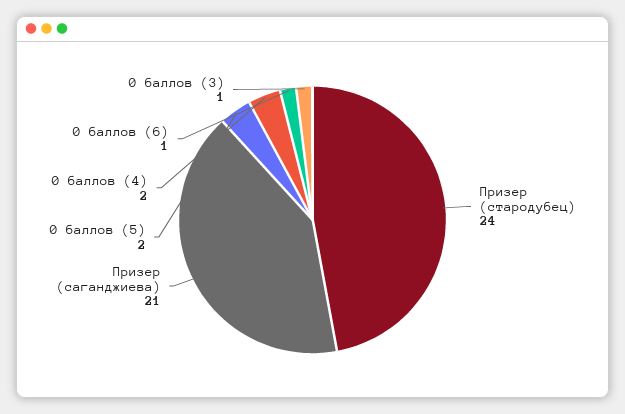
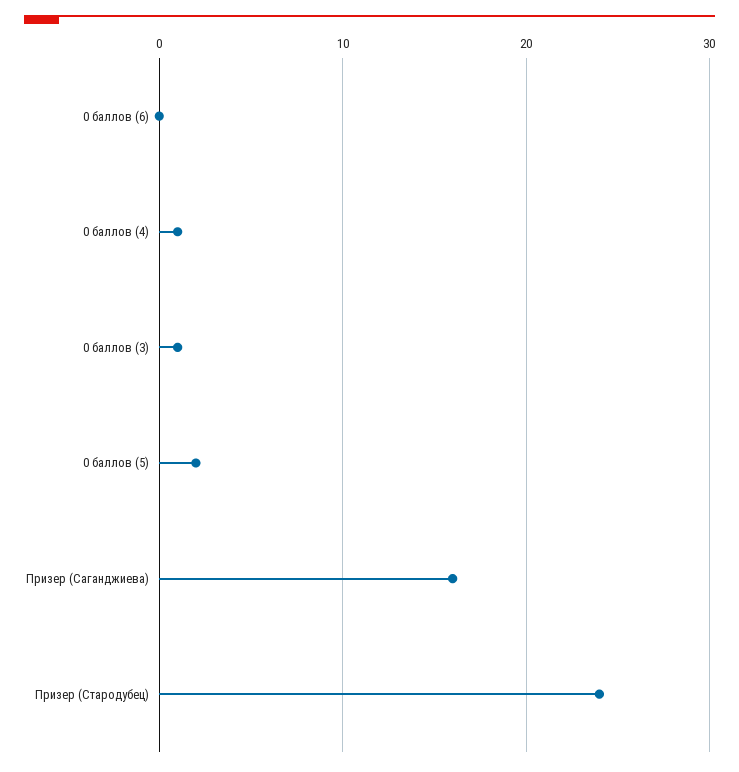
  {
    "Призер (стародубец)": 24,
-   "Призер (саганджиева)": 21,
+   "Призер (саганджиева)": 16,
    "0 баллов (5)": 2,
-   "0 баллов (4)": 2,
+   "0 баллов (4)": 1,
-   "0 баллов (6)": 1,
+   "0 баллов (6)": 0,
    "0 баллов (3)": 1
  }

